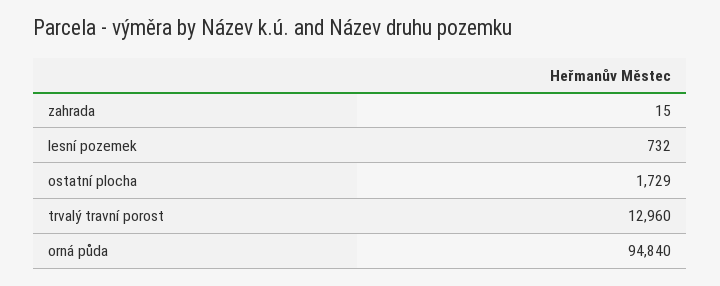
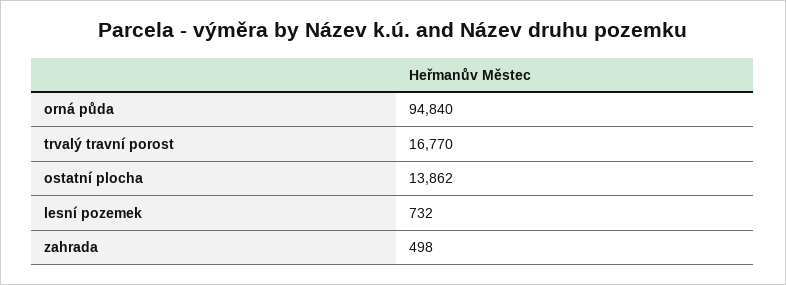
  {
-   "zahrada": 15,
+   "zahrada": 498,
    "lesní pozemek": 732,
-   "ostatní plocha": 1729,
+   "ostatní plocha": 13862,
-   "trvalý travní porost": 12960,
+   "trvalý travní porost": 16770,
    "orná půda": 94840
  }

